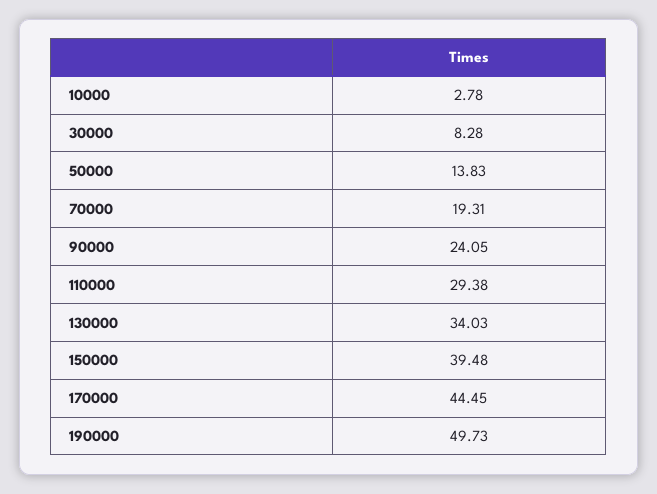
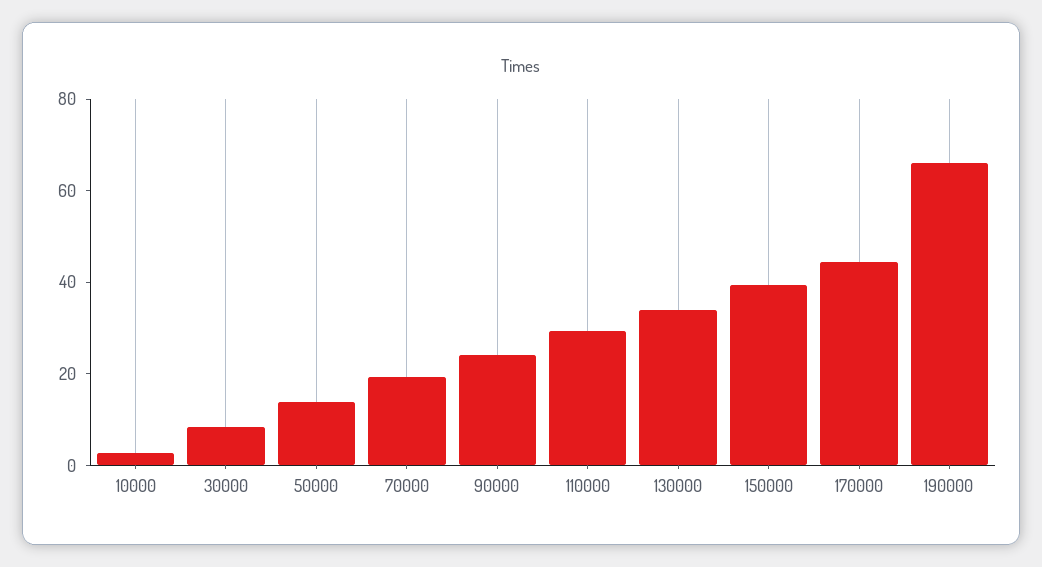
  {
    "10000": 2.78,
    "30000": 8.28,
    "50000": 13.83,
    "70000": 19.31,
    "90000": 24.05,
    "110000": 29.38,
    "130000": 34.03,
    "150000": 39.48,
    "170000": 44.45,
-   "190000": 49.73
+   "190000": 65
  }

